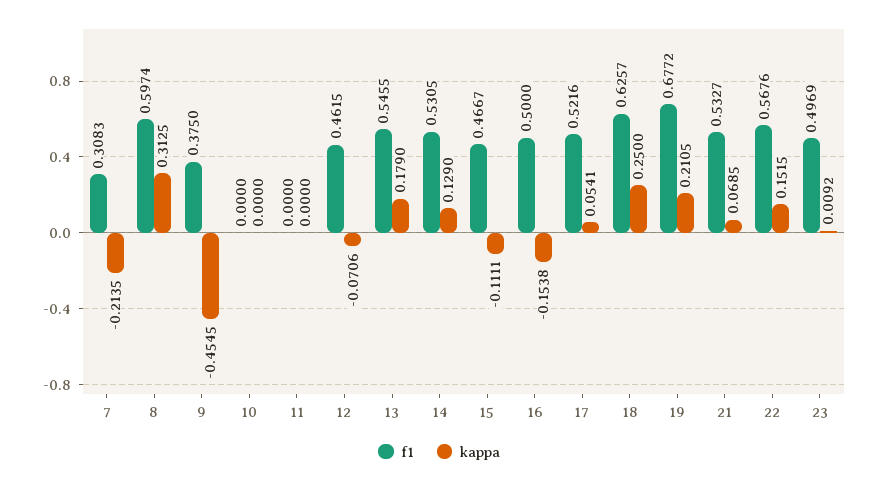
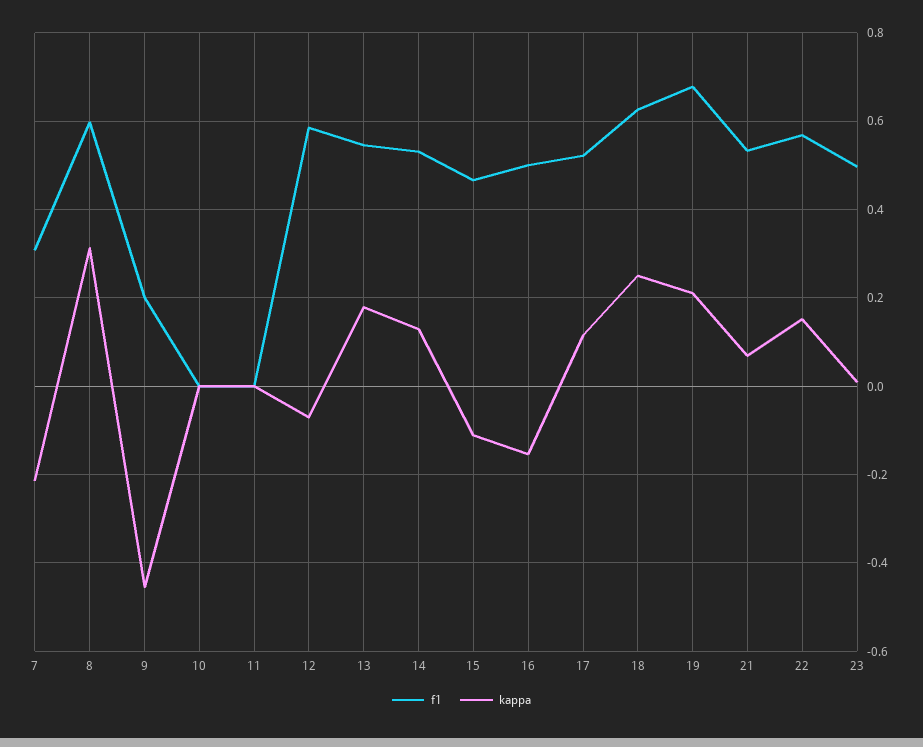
  {
    "f1": {
      "7": 0.3083,
      "8": 0.5974,
-     "9": 0.375,
+     "9": 0.2,
      "10": 0,
      "11": 0,
-     "12": 0.4615,
+     "12": 0.58,
      "13": 0.5455,
      "14": 0.5305,
      "15": 0.4667,
      "16": 0.5,
      "17": 0.5216,
      "18": 0.6257,
      "19": 0.6772,
      "21": 0.5327,
      "22": 0.5676,
      "23": 0.4969
    },
    "kappa": {
      "7": -0.2135,
      "8": 0.3125,
      "9": -0.4545,
      "10": 0,
      "11": 0,
      "12": -0.0706,
      "13": 0.179,
      "14": 0.129,
      "15": -0.1111,
      "16": -0.1538,
-     "17": 0.0541,
+     "17": 0.12,
      "18": 0.25,
      "19": 0.2105,
      "21": 0.0685,
      "22": 0.1515,
      "23": 0.0092
    }
  }

